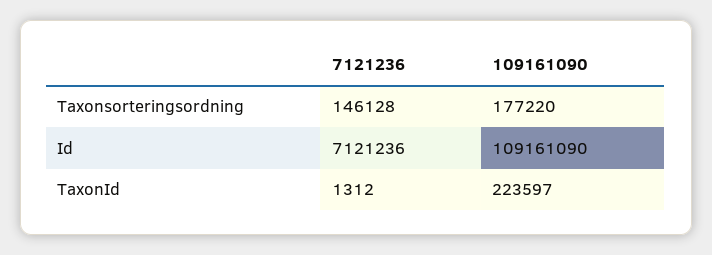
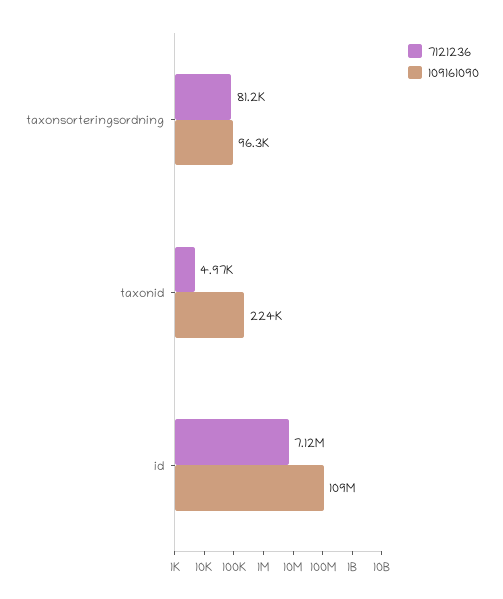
  {
    "7121236": {
-     "Taxonsorteringsordning": 146128,
+     "Taxonsorteringsordning": 81200,
      "Id": 7121236,
-     "TaxonId": 1312
+     "TaxonId": 4970
    },
    "109161090": {
-     "Taxonsorteringsordning": 177220,
+     "Taxonsorteringsordning": 96300,
      "Id": 109161090,
      "TaxonId": 223597
    }
  }

